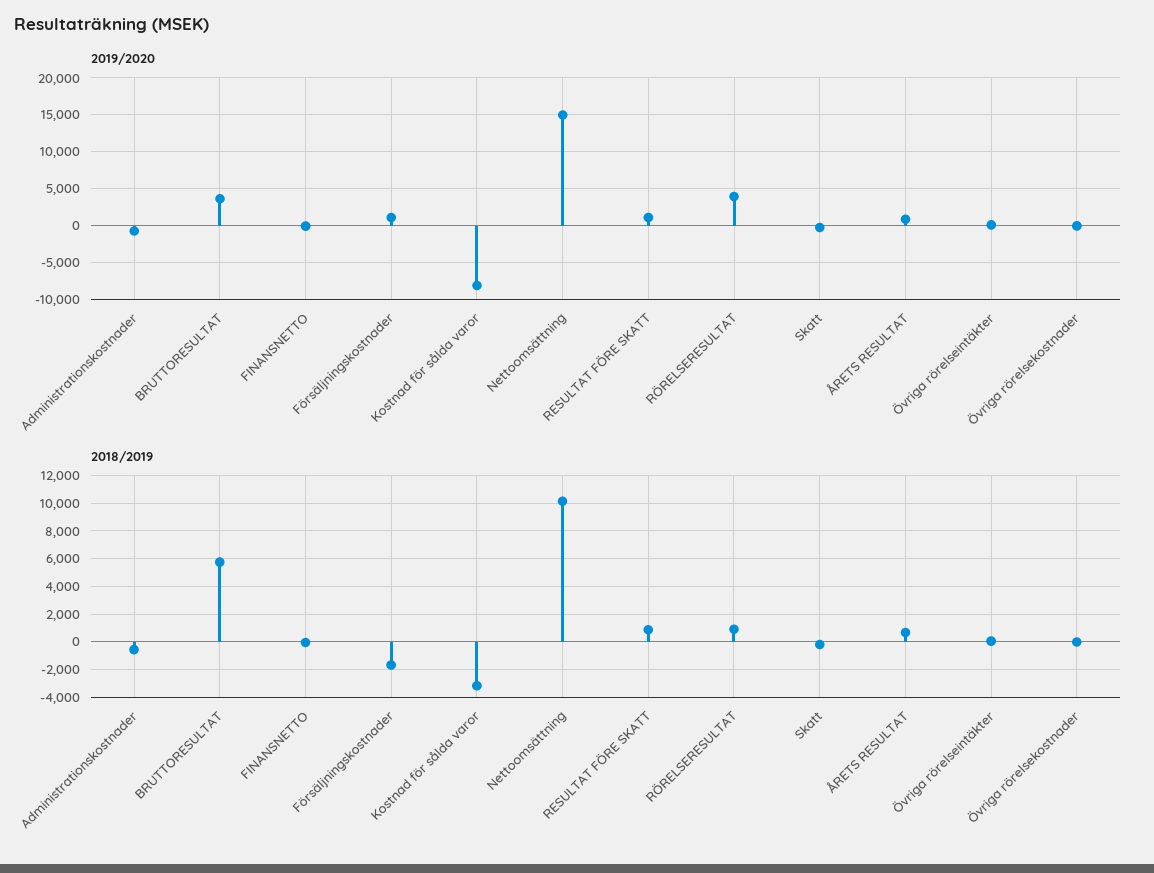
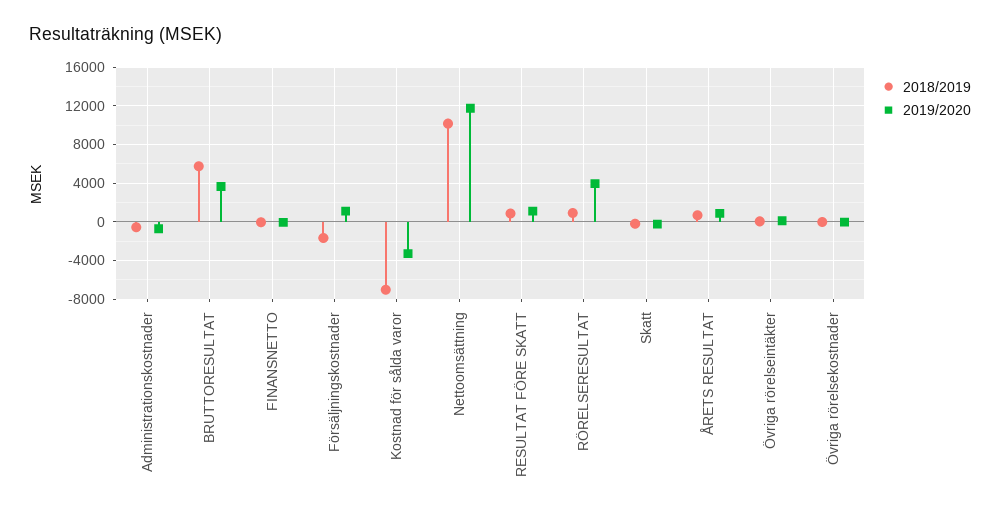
  {
    "2019/2020": {
      "Administrationskostnader": -1000,
      "BRUTTORESULTAT": 4000,
      "FINANSNETTO": 0,
      "Försäljningskostnader": 1000,
-     "Kostnad för sålda varor": -8000,
+     "Kostnad för sålda varor": -3000,
-     "Nettoomsättning": 15000,
+     "Nettoomsättning": 12000,
      "RESULTAT FÖRE SKATT": 1000,
      "RÖRELSERESULTAT": 4000,
      "Skatt": 0,
      "ÅRETS RESULTAT": 1000,
      "Övriga rörelseintäkter": 0,
      "Övriga rörelsekostnader": 0
    },
    "2018/2019": {
      "Administrationskostnader": -500,
      "BRUTTORESULTAT": 5500,
      "FINANSNETTO": 0,
      "Försäljningskostnader": -1500,
-     "Kostnad för sålda varor": -3000,
+     "Kostnad för sålda varor": -7000,
      "Nettoomsättning": 10000,
      "RESULTAT FÖRE SKATT": 1000,
      "RÖRELSERESULTAT": 1000,
      "Skatt": 0,
      "ÅRETS RESULTAT": 500,
      "Övriga rörelseintäkter": 0,
      "Övriga rörelsekostnader": 0
    }
  }

